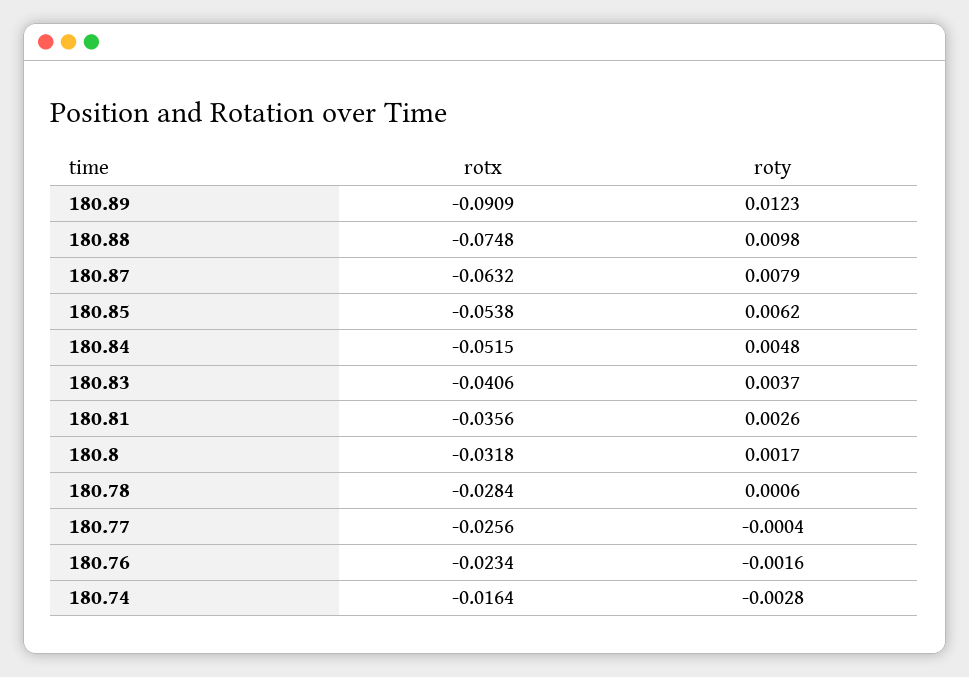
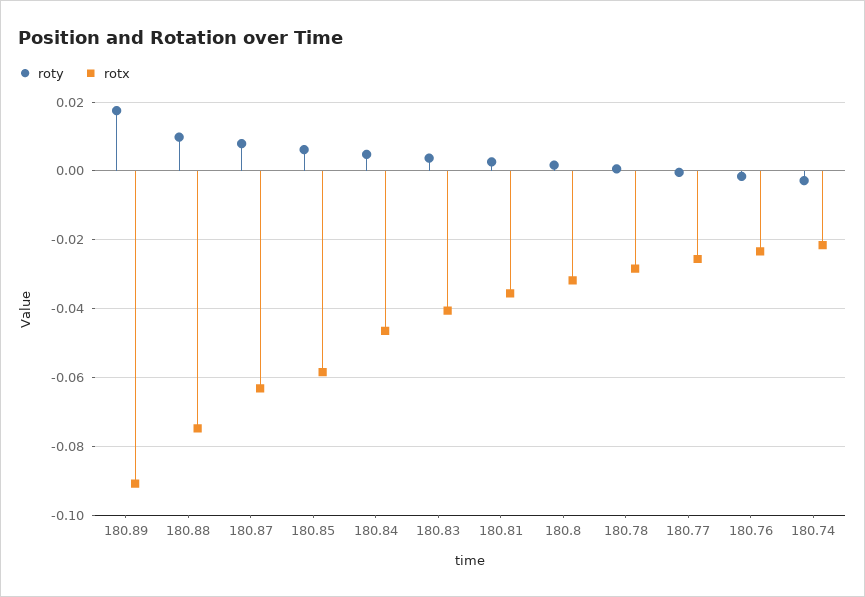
  {
    "rotx": {
      "180.89": -0.0909,
      "180.88": -0.0748,
      "180.87": -0.0632,
-     "180.85": -0.0538,
+     "180.85": -0.058,
-     "180.84": -0.0515,
+     "180.84": -0.046,
      "180.83": -0.0406,
      "180.81": -0.0356,
      "180.8": -0.0318,
      "180.78": -0.0284,
      "180.77": -0.0256,
      "180.76": -0.0234,
-     "180.74": -0.0164
+     "180.74": -0.022
    },
    "roty": {
-     "180.89": 0.0123,
+     "180.89": 0.018,
      "180.88": 0.0098,
      "180.87": 0.0079,
      "180.85": 0.0062,
      "180.84": 0.0048,
      "180.83": 0.0037,
      "180.81": 0.0026,
      "180.8": 0.0017,
      "180.78": 0.0006,
      "180.77": -0.0004,
      "180.76": -0.0016,
      "180.74": -0.0028
    }
  }

